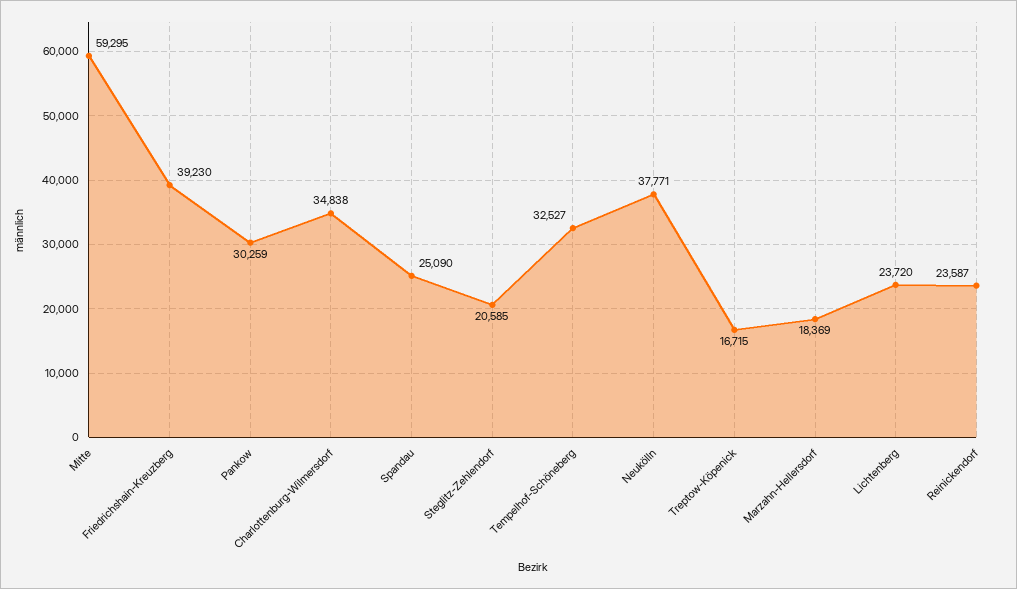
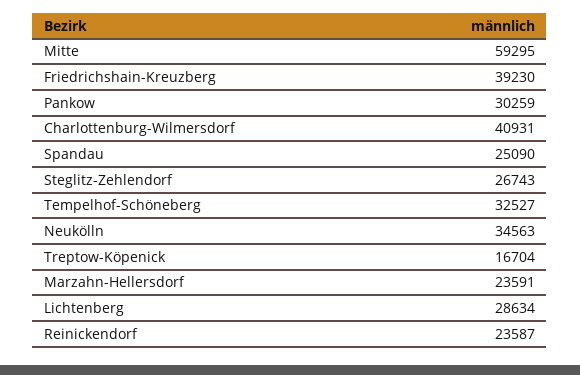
  {
    "Mitte": 59295,
    "Friedrichshain-Kreuzberg": 39230,
    "Pankow": 30259,
-   "Charlottenburg-Wilmersdorf": 34838,
+   "Charlottenburg-Wilmersdorf": 40931,
    "Spandau": 25090,
-   "Steglitz-Zehlendorf": 20585,
+   "Steglitz-Zehlendorf": 26743,
    "Tempelhof-Schöneberg": 32527,
-   "Neukölln": 37771,
+   "Neukölln": 34563,
-   "Treptow-Köpenick": 16715,
+   "Treptow-Köpenick": 16704,
-   "Marzahn-Hellersdorf": 18369,
+   "Marzahn-Hellersdorf": 23591,
-   "Lichtenberg": 23720,
+   "Lichtenberg": 28634,
    "Reinickendorf": 23587
  }

